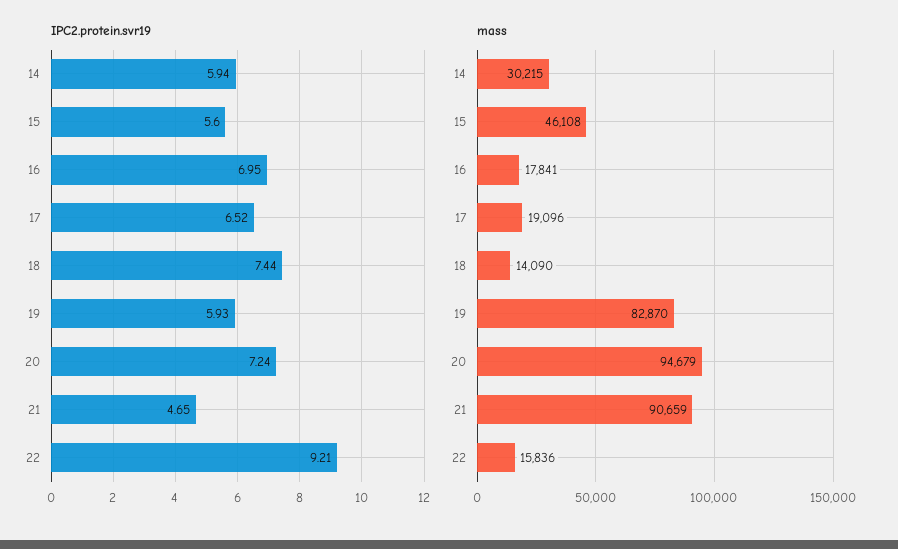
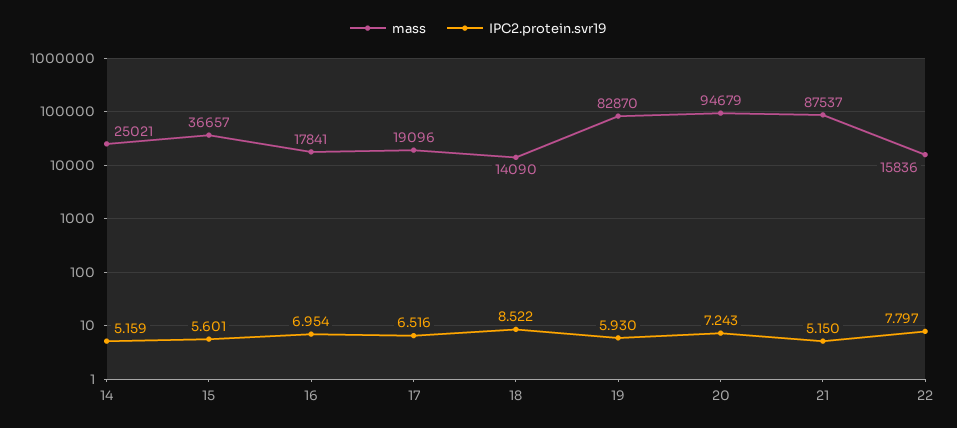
  {
    "IPC2.protein.svr19": {
-     "14": 5.94,
+     "14": 5.159,
      "15": 5.601,
      "16": 6.954,
      "17": 6.516,
-     "18": 7.44,
+     "18": 8.522,
      "19": 5.93,
      "20": 7.243,
-     "21": 4.65,
+     "21": 5.15,
-     "22": 9.21
+     "22": 7.797
    },
    "mass": {
-     "14": 30215,
+     "14": 25021,
-     "15": 46108,
+     "15": 36657,
      "16": 17841,
      "17": 19096,
      "18": 14090,
      "19": 82870,
      "20": 94679,
-     "21": 90659,
+     "21": 87537,
      "22": 15836
    }
  }

